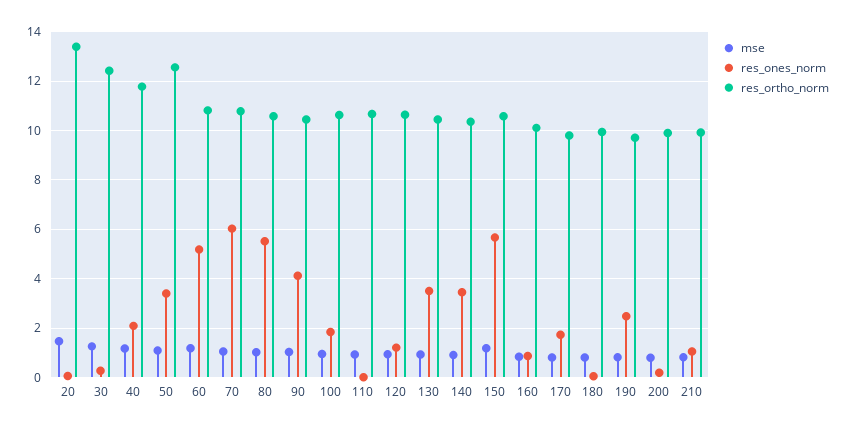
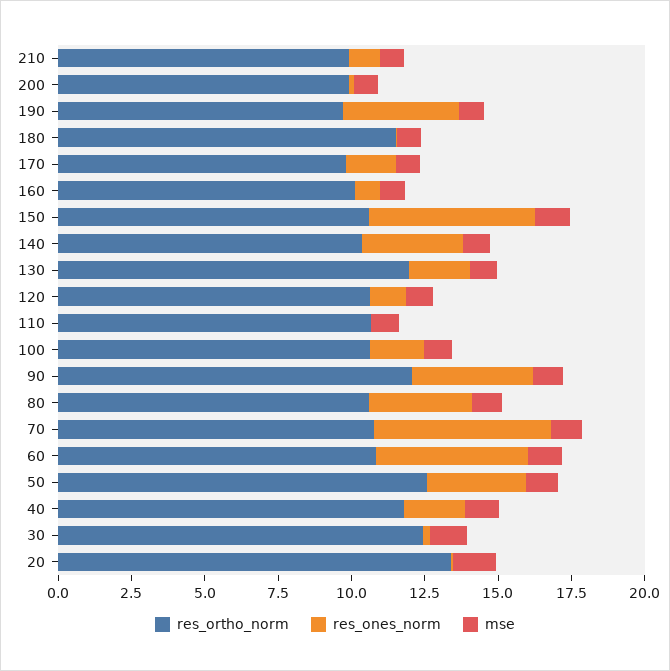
  {
    "mse": {
      "20": 1.5,
      "30": 1.25,
      "40": 1.25,
      "50": 1,
      "60": 1.25,
      "70": 1,
      "80": 1,
      "90": 1,
      "100": 1,
      "110": 1,
      "120": 1,
      "130": 1,
      "140": 1,
      "150": 1.25,
      "160": 0.75,
      "170": 0.75,
      "180": 0.75,
      "190": 0.75,
      "200": 0.75,
      "210": 0.75
    },
    "res_ones_norm": {
      "20": 0,
      "30": 0.25,
      "40": 2,
      "50": 3.5,
      "60": 5.25,
      "70": 6,
-     "80": 5.5,
+     "80": 3.5,
      "90": 4,
      "100": 1.75,
      "110": 0,
      "120": 1.25,
-     "130": 3.5,
+     "130": 2,
      "140": 3.5,
      "150": 5.75,
      "160": 0.75,
      "170": 1.75,
      "180": 0,
-     "190": 2.5,
+     "190": 4,
      "200": 0.25,
      "210": 1
    },
    "res_ortho_norm": {
      "20": 13.5,
      "30": 12.5,
      "40": 11.75,
      "50": 12.5,
      "60": 10.75,
      "70": 10.75,
      "80": 10.5,
-     "90": 10.5,
+     "90": 12,
      "100": 10.75,
      "110": 10.75,
      "120": 10.75,
-     "130": 10.5,
+     "130": 12,
      "140": 10.25,
      "150": 10.5,
      "160": 10,
      "170": 9.75,
-     "180": 10,
+     "180": 11.5,
      "190": 9.75,
      "200": 10,
      "210": 10
    }
  }

